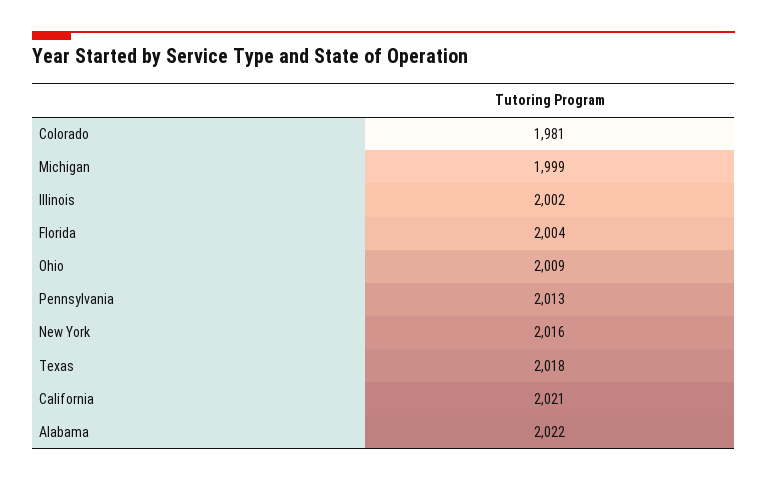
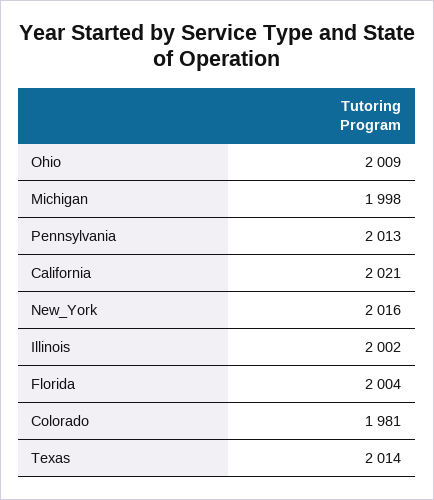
  {
    "Colorado": 1981,
-   "Michigan": 1999,
+   "Michigan": 1998,
    "Illinois": 2002,
    "Florida": 2004,
    "Ohio": 2009,
    "Pennsylvania": 2013,
    "New York": 2016,
-   "Texas": 2018,
+   "Texas": 2014,
-   "California": 2021,
+   "California": 2021
-   "Alabama": 2022
  }

